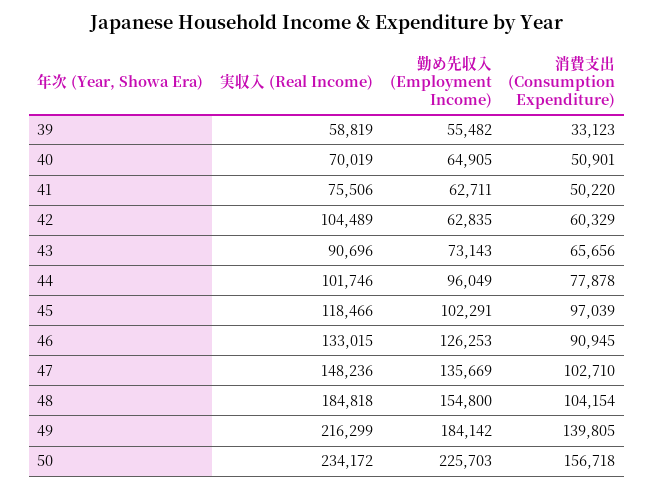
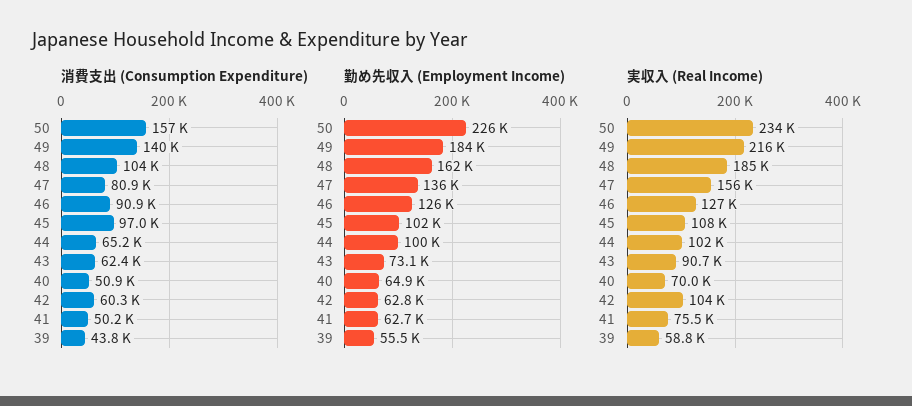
  {
    "実収入 (Real Income)": {
      "39": 58819,
      "40": 70019,
      "41": 75506,
      "42": 104489,
      "43": 90696,
      "44": 101746,
-     "45": 118466,
+     "45": 108000,
-     "46": 133015,
+     "46": 127000,
-     "47": 148236,
+     "47": 156000,
      "48": 184818,
      "49": 216299,
      "50": 234172
    },
    "勤め先収入 (Employment Income)": {
      "39": 55482,
      "40": 64905,
      "41": 62711,
      "42": 62835,
      "43": 73143,
-     "44": 96049,
+     "44": 100000,
      "45": 102291,
      "46": 126253,
      "47": 135669,
-     "48": 154800,
+     "48": 162000,
      "49": 184142,
      "50": 225703
    },
    "消費支出 (Consumption Expenditure)": {
-     "39": 33123,
+     "39": 43800,
      "40": 50901,
      "41": 50220,
      "42": 60329,
-     "43": 65656,
+     "43": 62400,
-     "44": 77878,
+     "44": 65200,
      "45": 97039,
      "46": 90945,
-     "47": 102710,
+     "47": 80900,
      "48": 104154,
      "49": 139805,
      "50": 156718
    }
  }

